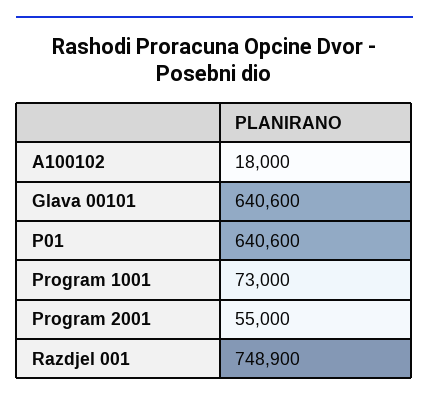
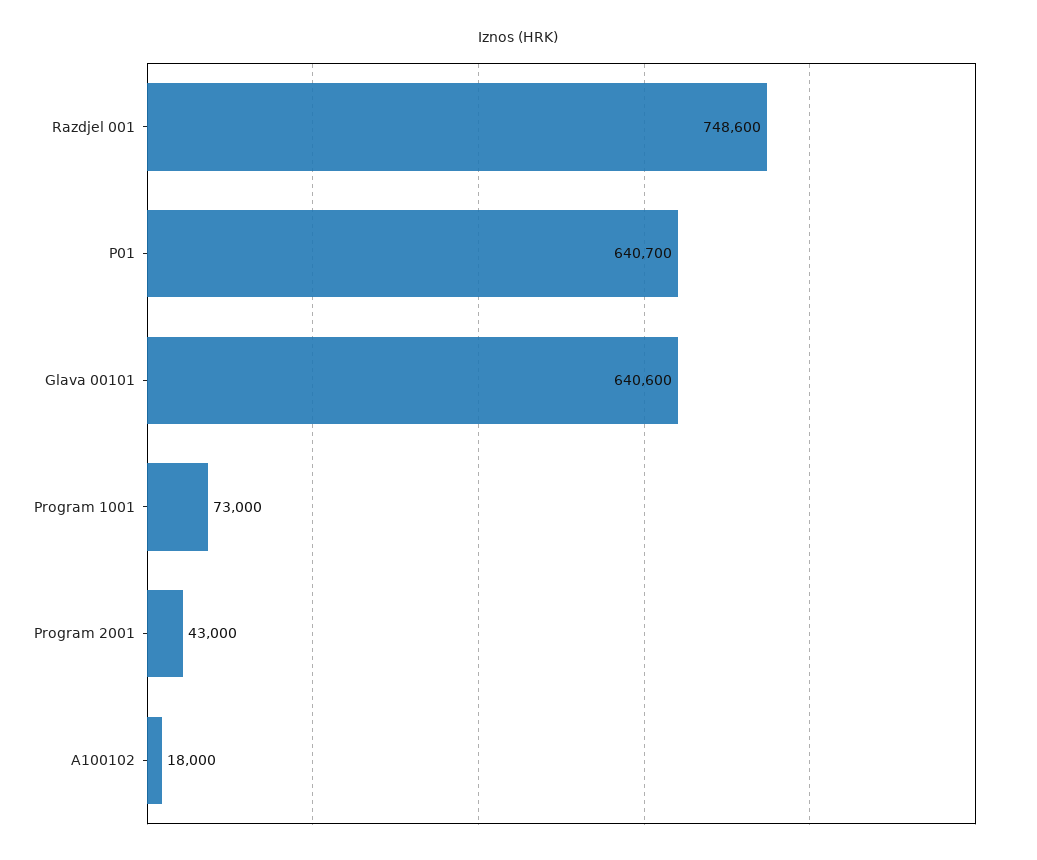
  {
    "A100102": 18000,
    "Glava 00101": 640600,
-   "P01": 640600,
+   "P01": 640700,
    "Program 1001": 73000,
-   "Program 2001": 55000,
+   "Program 2001": 43000,
-   "Razdjel 001": 748900
+   "Razdjel 001": 748600
  }

